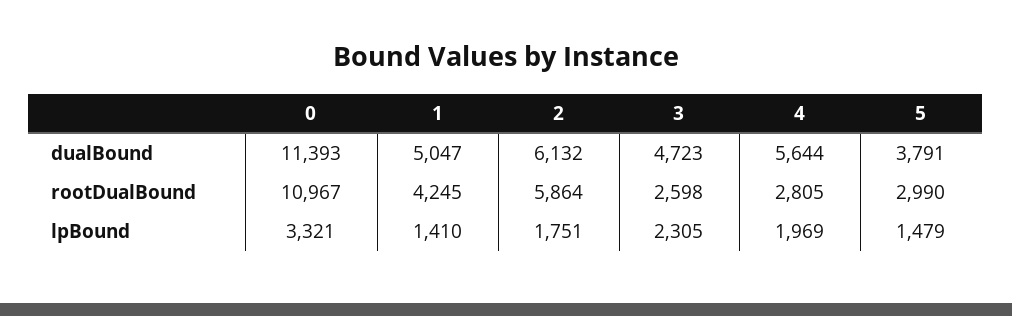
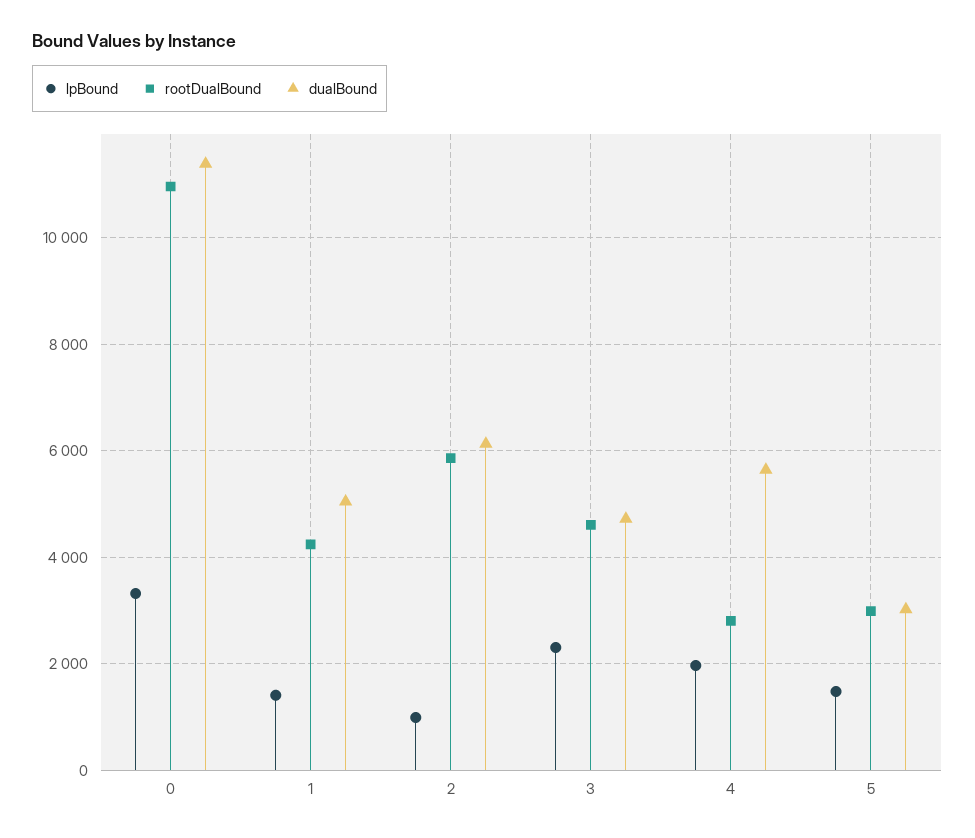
  {
    "dualBound": {
      "0": 11393,
      "1": 5047,
      "2": 6132,
      "3": 4723,
      "4": 5644,
-     "5": 3791
+     "5": 3000
    },
    "rootDualBound": {
      "0": 10967,
      "1": 4245,
      "2": 5864,
-     "3": 2598,
+     "3": 4600,
      "4": 2805,
      "5": 2990
    },
    "lpBound": {
      "0": 3321,
      "1": 1410,
-     "2": 1751,
+     "2": 1000,
      "3": 2305,
      "4": 1969,
      "5": 1479
    }
  }

